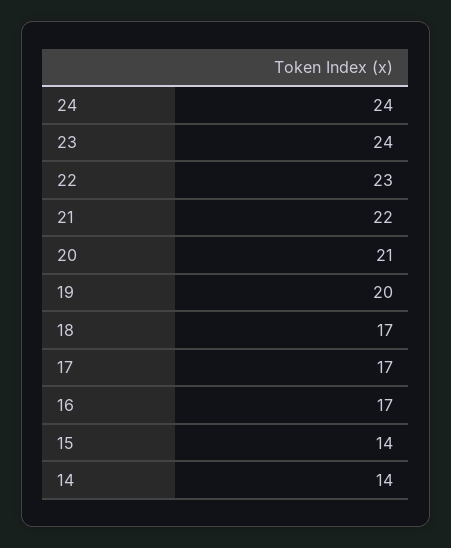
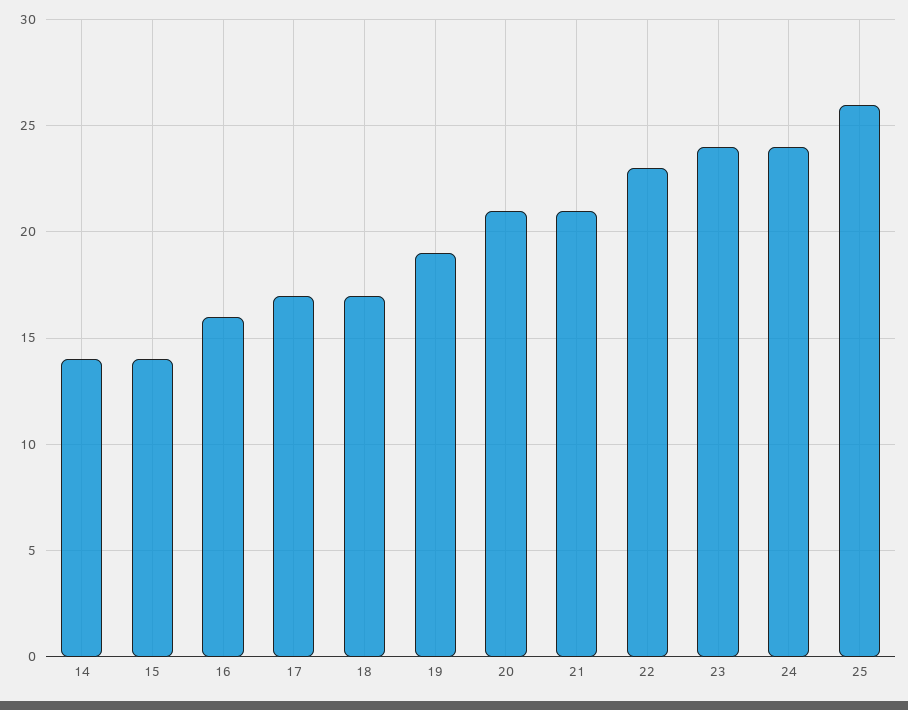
  {
    "24": 24,
    "23": 24,
    "22": 23,
-   "21": 22,
+   "21": 21,
    "20": 21,
-   "19": 20,
+   "19": 19,
    "18": 17,
    "17": 17,
-   "16": 17,
+   "16": 16,
    "15": 14,
-   "14": 14
+   "14": 14,
+   "25": 26
  }

